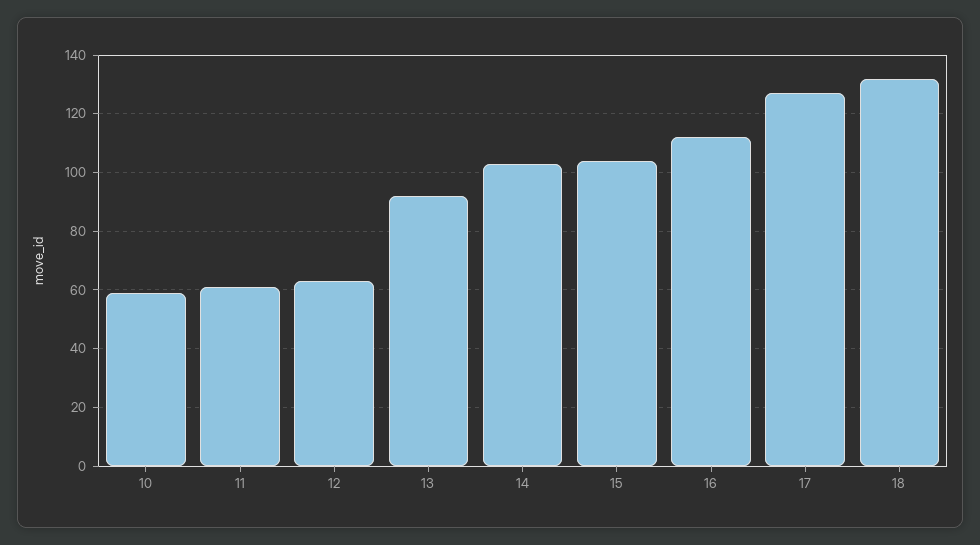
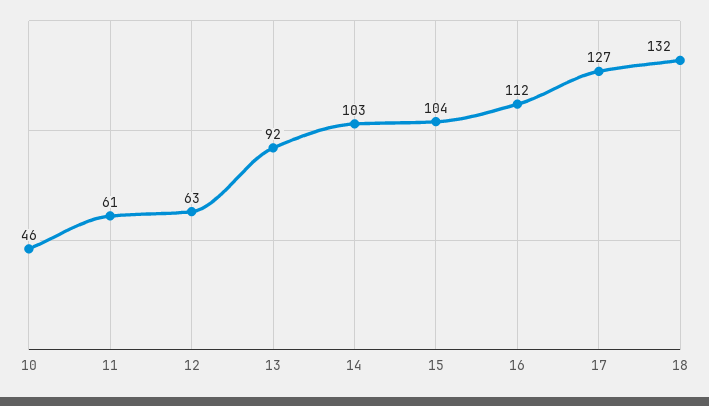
  {
-   "10": 60,
+   "10": 46,
    "11": 61,
    "12": 63,
    "13": 92,
    "14": 103,
    "15": 104,
    "16": 112,
    "17": 127,
    "18": 132
  }

